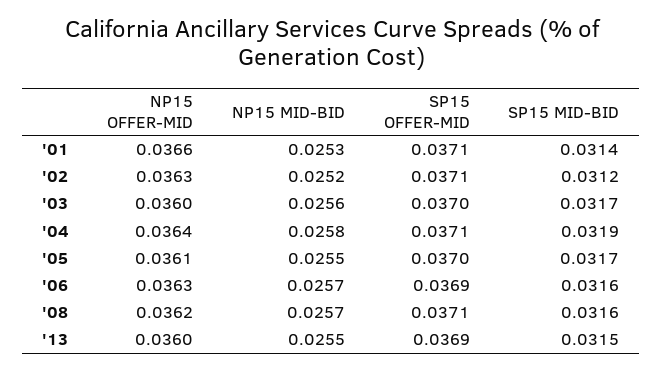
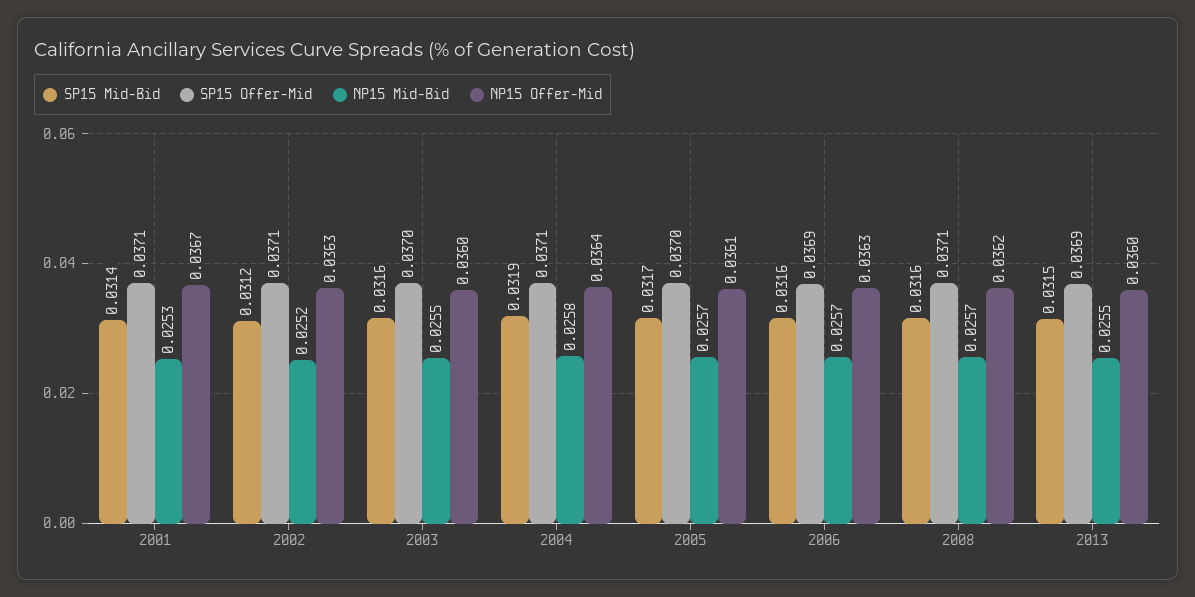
  {
    "NP15 OFFER-MID": {
-     "'01": 0.0366,
+     "'01": 0.0367,
      "'02": 0.0363,
      "'03": 0.036,
      "'04": 0.0364,
      "'05": 0.0361,
      "'06": 0.0363,
      "'08": 0.0362,
      "'13": 0.036
    },
    "NP15 MID-BID": {
      "'01": 0.0253,
      "'02": 0.0252,
-     "'03": 0.0256,
+     "'03": 0.0255,
      "'04": 0.0258,
-     "'05": 0.0255,
+     "'05": 0.0257,
      "'06": 0.0257,
      "'08": 0.0257,
      "'13": 0.0255
    },
    "SP15 OFFER-MID": {
      "'01": 0.0371,
      "'02": 0.0371,
      "'03": 0.037,
      "'04": 0.0371,
      "'05": 0.037,
      "'06": 0.0369,
      "'08": 0.0371,
      "'13": 0.0369
    },
    "SP15 MID-BID": {
      "'01": 0.0314,
      "'02": 0.0312,
-     "'03": 0.0317,
+     "'03": 0.0316,
      "'04": 0.0319,
      "'05": 0.0317,
      "'06": 0.0316,
      "'08": 0.0316,
      "'13": 0.0315
    }
  }

